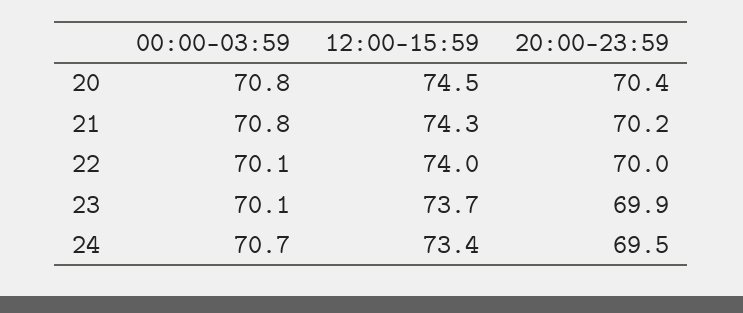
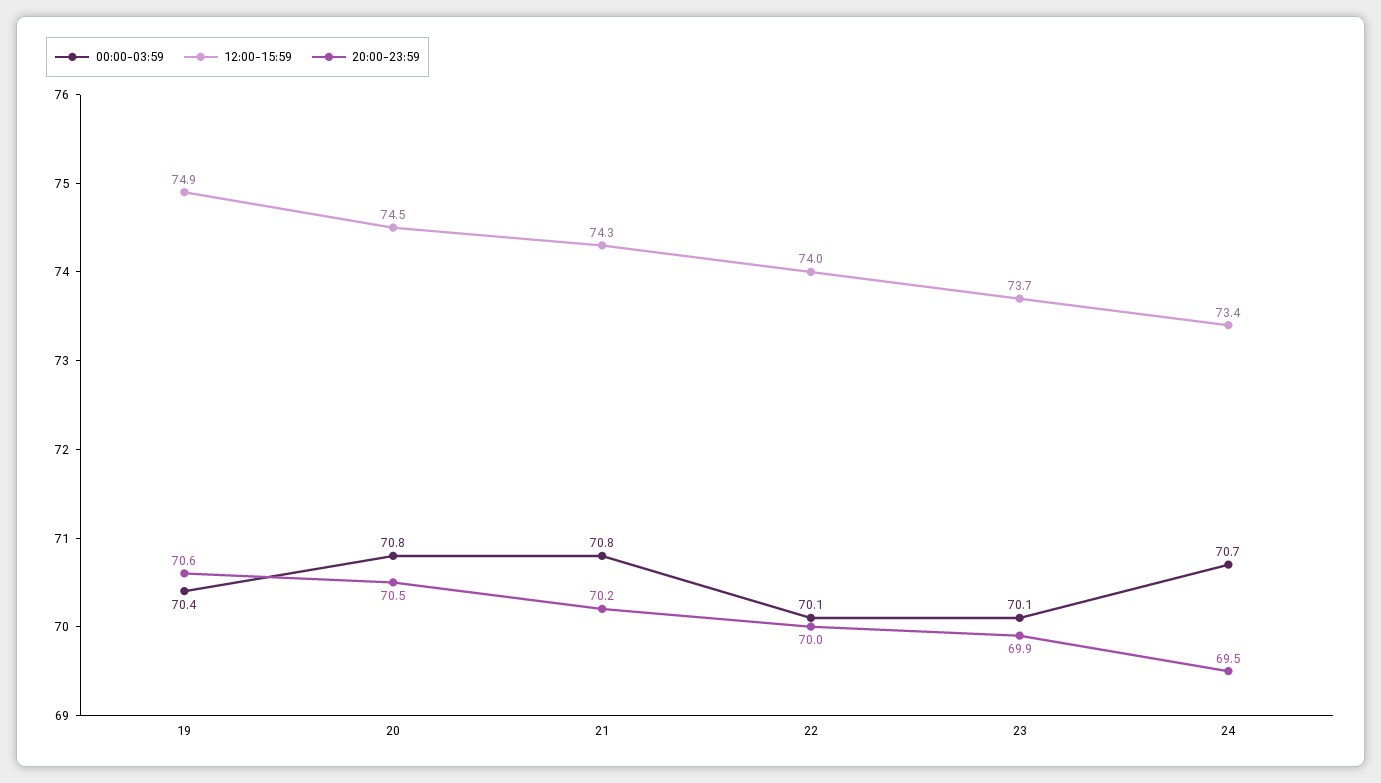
  {
    "00:00-03:59": {
      "20": 70.8,
      "21": 70.8,
      "22": 70.1,
      "23": 70.1,
-     "24": 70.7
+     "24": 70.7,
+     "19": 70.4
    },
    "12:00-15:59": {
      "20": 74.5,
      "21": 74.3,
      "22": 74,
      "23": 73.7,
-     "24": 73.4
+     "24": 73.4,
+     "19": 74.9
    },
    "20:00-23:59": {
-     "20": 70.4,
+     "20": 70.5,
      "21": 70.2,
      "22": 70,
      "23": 69.9,
-     "24": 69.5
+     "24": 69.5,
+     "19": 70.6
    }
  }

